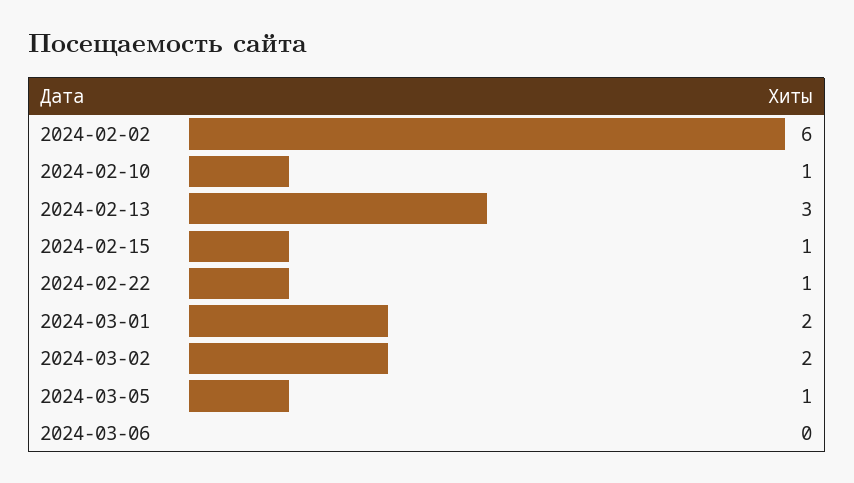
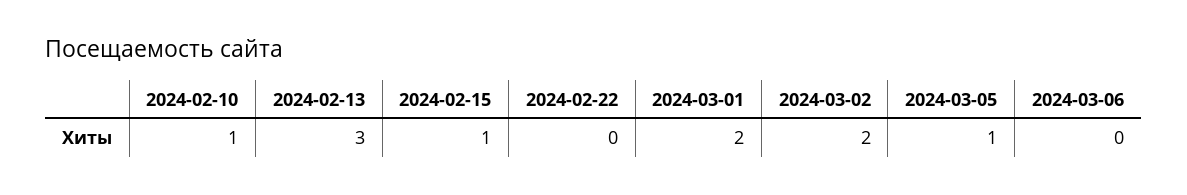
  {
-   "2024-02-02": 6,
    "2024-02-10": 1,
    "2024-02-13": 3,
    "2024-02-15": 1,
-   "2024-02-22": 1,
+   "2024-02-22": 0,
    "2024-03-01": 2,
    "2024-03-02": 2,
    "2024-03-05": 1,
    "2024-03-06": 0
  }

